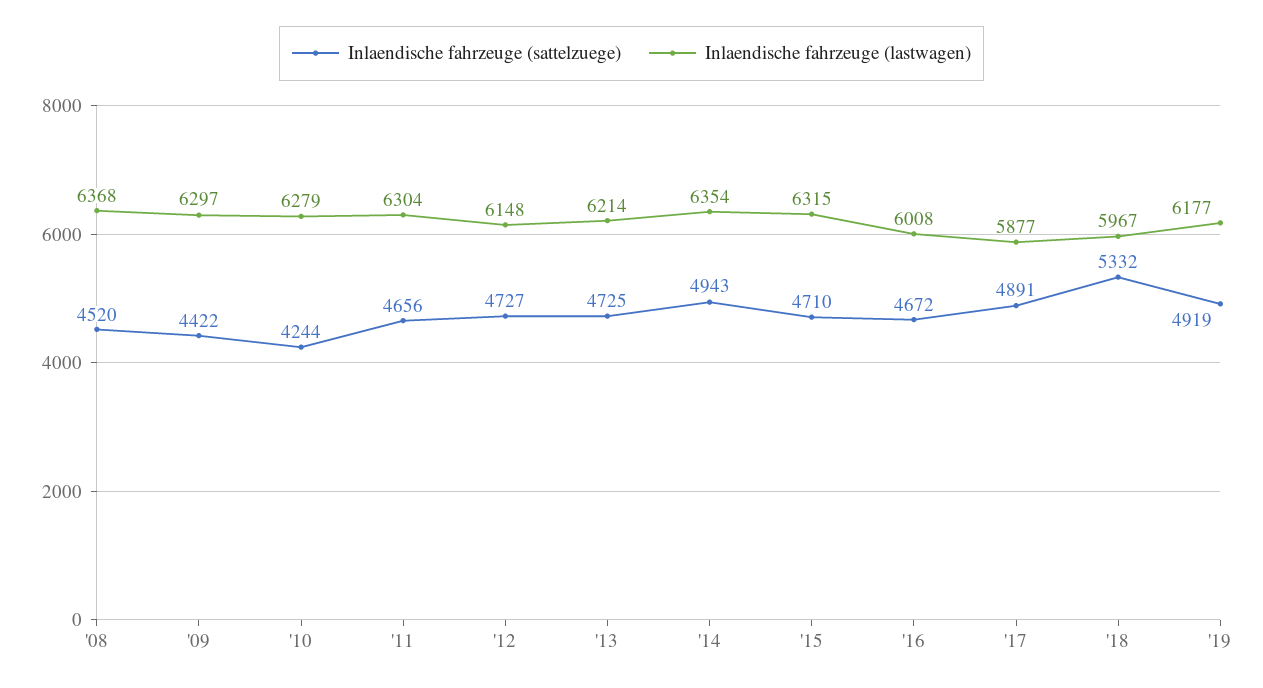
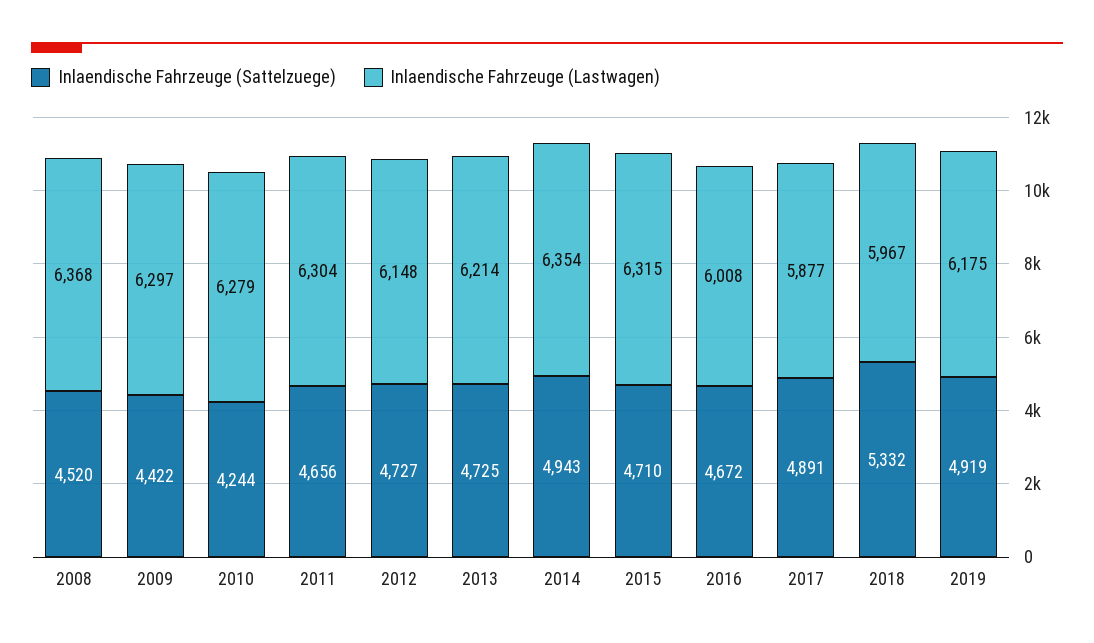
  {
    "Inlaendische fahrzeuge (sattelzuege)": {
      "'08": 4520,
      "'09": 4422,
      "'10": 4244,
      "'11": 4656,
      "'12": 4727,
      "'13": 4725,
      "'14": 4943,
      "'15": 4710,
      "'16": 4672,
      "'17": 4891,
      "'18": 5332,
      "'19": 4919
    },
    "Inlaendische fahrzeuge (lastwagen)": {
      "'08": 6368,
      "'09": 6297,
      "'10": 6279,
      "'11": 6304,
      "'12": 6148,
      "'13": 6214,
      "'14": 6354,
      "'15": 6315,
      "'16": 6008,
      "'17": 5877,
      "'18": 5967,
-     "'19": 6177
+     "'19": 6175
    }
  }

